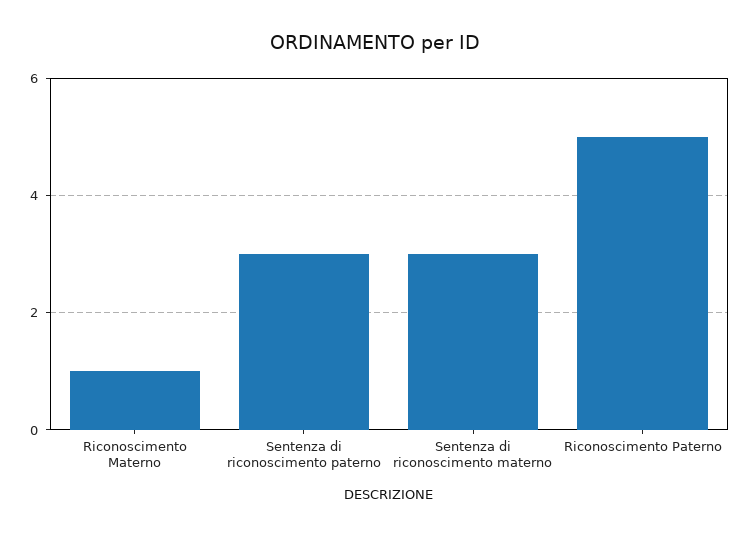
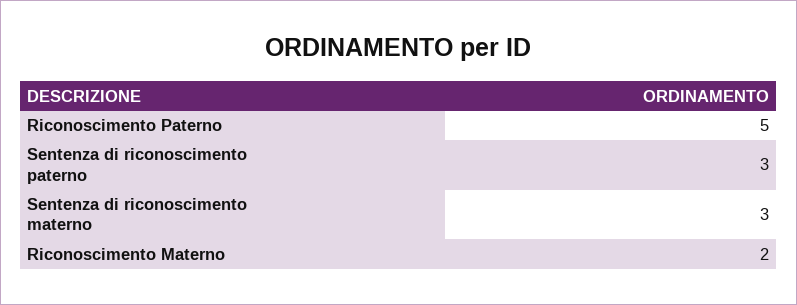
  {
-   "Riconoscimento Materno": 1,
+   "Riconoscimento Materno": 2,
    "Sentenza di riconoscimento paterno": 3,
    "Sentenza di riconoscimento materno": 3,
    "Riconoscimento Paterno": 5
  }

